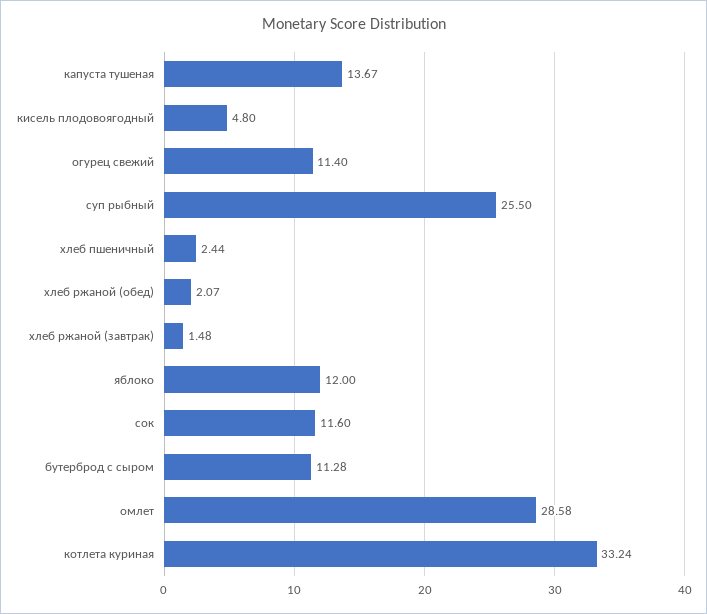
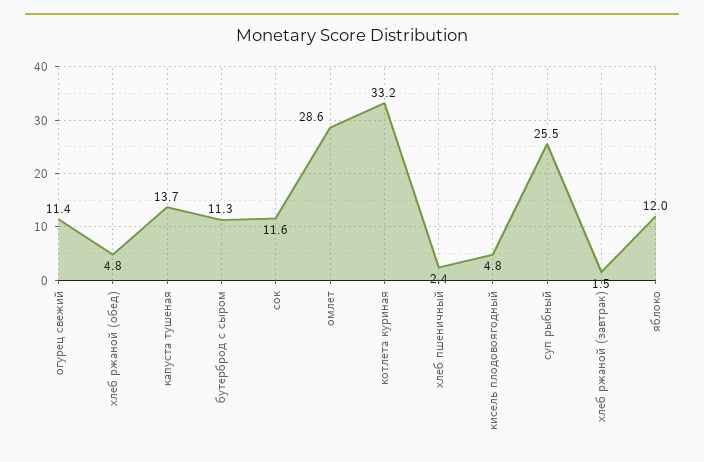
  {
    "капуста тушеная": 13.67,
    "кисель плодовоягодный": 4.8,
    "огурец свежий": 11.4,
    "суп рыбный": 25.5,
    "хлеб пшеничный": 2.44,
-   "хлеб ржаной (обед)": 2.07,
+   "хлеб ржаной (обед)": 4.8,
    "хлеб ржаной (завтрак)": 1.48,
    "яблоко": 12,
    "сок": 11.6,
    "бутерброд с сыром": 11.28,
    "омлет": 28.58,
    "котлета куриная": 33.24
  }

